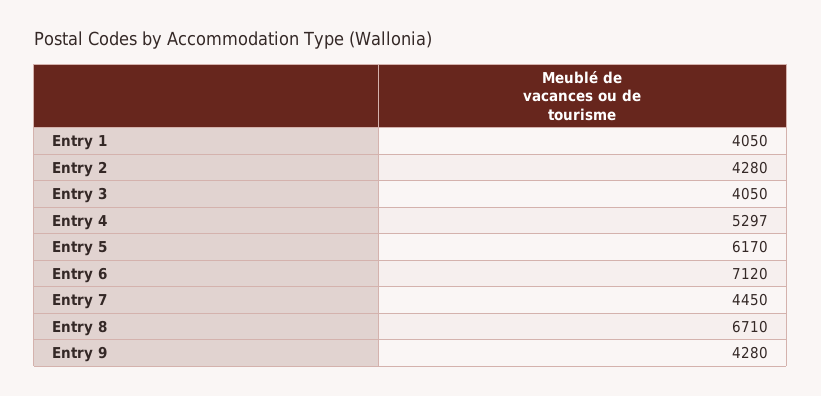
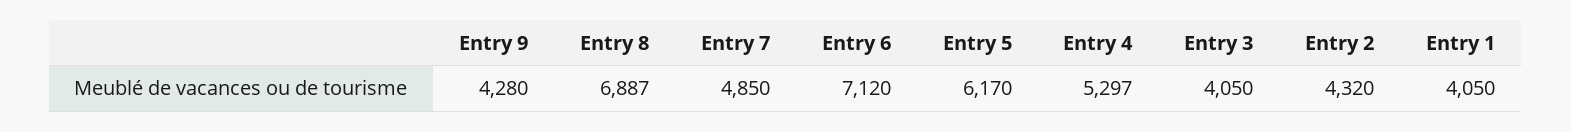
  {
    "Entry 1": 4050,
-   "Entry 2": 4280,
+   "Entry 2": 4320,
    "Entry 3": 4050,
    "Entry 4": 5297,
    "Entry 5": 6170,
    "Entry 6": 7120,
-   "Entry 7": 4450,
+   "Entry 7": 4850,
-   "Entry 8": 6710,
+   "Entry 8": 6887,
    "Entry 9": 4280
  }

